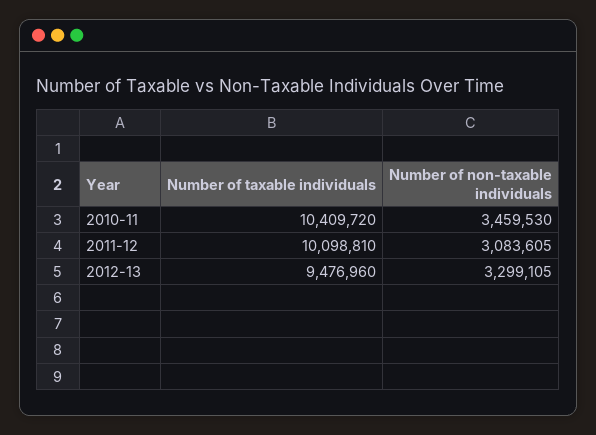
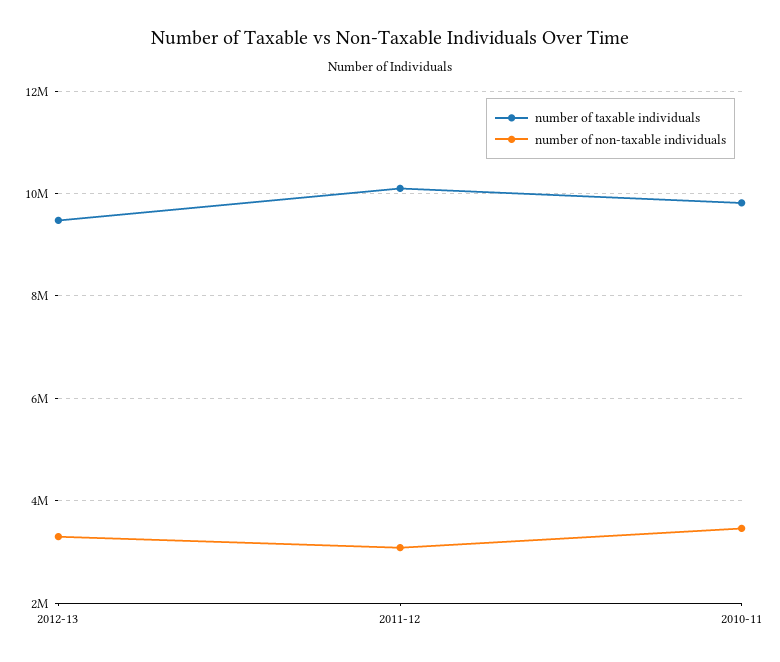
  {
    "Number of taxable individuals": {
-     "2010-11": 10409720,
+     "2010-11": 9800000,
      "2011-12": 10098810,
      "2012-13": 9476960
    },
    "Number of non-taxable individuals": {
      "2010-11": 3459530,
      "2011-12": 3083605,
      "2012-13": 3299105
    }
  }

